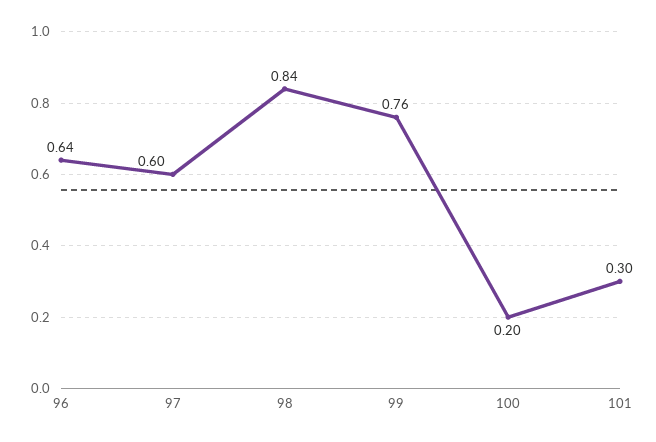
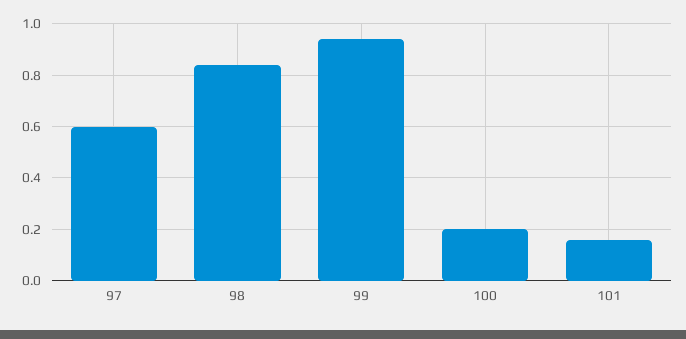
  {
-   "96": 0.64,
    "97": 0.6,
    "98": 0.84,
-   "99": 0.76,
+   "99": 0.95,
    "100": 0.2,
-   "101": 0.3
+   "101": 0.15
  }

